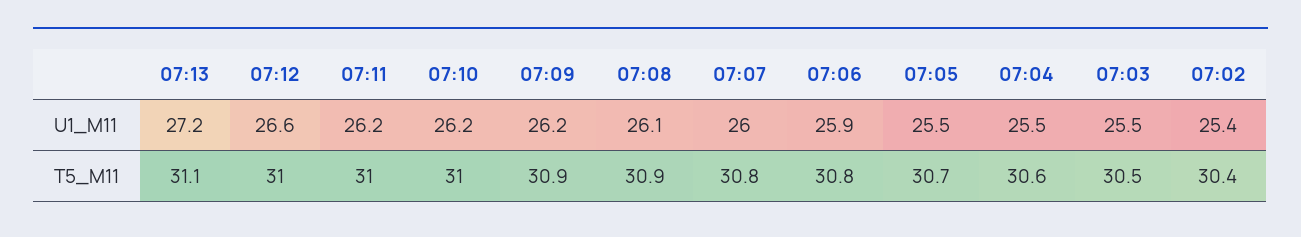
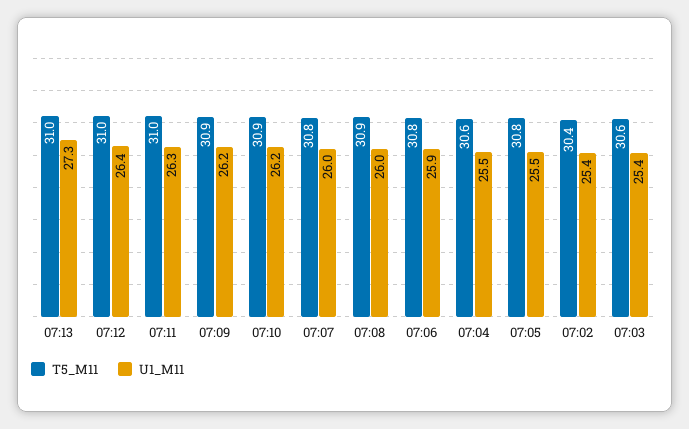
  {
    "U1_M11": {
-     "07:13": 27.2,
+     "07:13": 27.3,
-     "07:12": 26.6,
+     "07:12": 26.4,
-     "07:11": 26.2,
+     "07:11": 26.3,
      "07:10": 26.2,
      "07:09": 26.2,
-     "07:08": 26.1,
+     "07:08": 26,
      "07:07": 26,
      "07:06": 25.9,
      "07:05": 25.5,
      "07:04": 25.5,
-     "07:03": 25.5,
+     "07:03": 25.4,
      "07:02": 25.4
    },
    "T5_M11": {
-     "07:13": 31.1,
+     "07:13": 31,
      "07:12": 31,
      "07:11": 31,
-     "07:10": 31,
+     "07:10": 30.9,
      "07:09": 30.9,
      "07:08": 30.9,
      "07:07": 30.8,
      "07:06": 30.8,
-     "07:05": 30.7,
+     "07:05": 30.8,
      "07:04": 30.6,
-     "07:03": 30.5,
+     "07:03": 30.6,
      "07:02": 30.4
    }
  }

